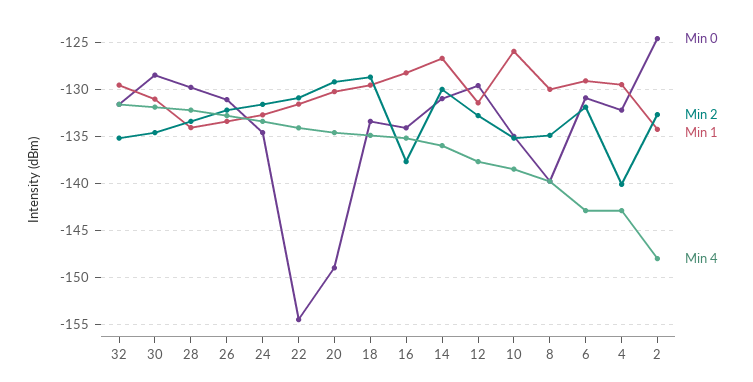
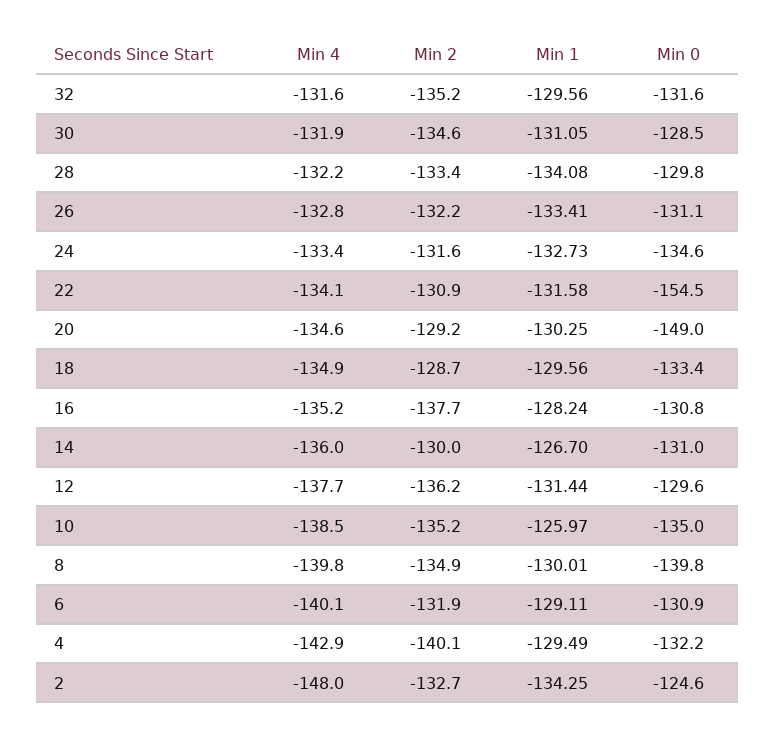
  {
    "Min 0": {
      "32": -131.6,
      "30": -128.5,
      "28": -129.8,
      "26": -131.1,
      "24": -134.6,
      "22": -154.5,
      "20": -149,
      "18": -133.4,
-     "16": -134,
+     "16": -130.8,
      "14": -131,
      "12": -129.6,
      "10": -135,
      "8": -139.8,
      "6": -130.9,
      "4": -132.2,
      "2": -124.6
    },
    "Min 2": {
      "32": -135.2,
      "30": -134.6,
      "28": -133.4,
      "26": -132.2,
      "24": -131.6,
      "22": -130.9,
      "20": -129.2,
      "18": -128.7,
      "16": -137.7,
      "14": -130,
-     "12": -133,
+     "12": -136.2,
      "10": -135.2,
      "8": -134.9,
      "6": -131.9,
      "4": -140.1,
      "2": -132.7
    },
    "Min 1": {
      "32": -129.56,
      "30": -131.05,
      "28": -134.08,
      "26": -133.41,
      "24": -132.73,
      "22": -131.58,
      "20": -130.25,
      "18": -129.56,
      "16": -128.24,
      "14": -126.7,
      "12": -131.44,
      "10": -125.97,
      "8": -130.01,
      "6": -129.11,
      "4": -129.49,
      "2": -134.25
    },
    "Min 4": {
      "32": -131.6,
      "30": -131.9,
      "28": -132.2,
      "26": -132.8,
      "24": -133.4,
      "22": -134.1,
      "20": -134.6,
      "18": -134.9,
      "16": -135.2,
      "14": -136,
      "12": -137.7,
      "10": -138.5,
      "8": -139.8,
-     "6": -143,
+     "6": -140.1,
      "4": -142.9,
      "2": -148
    }
  }

